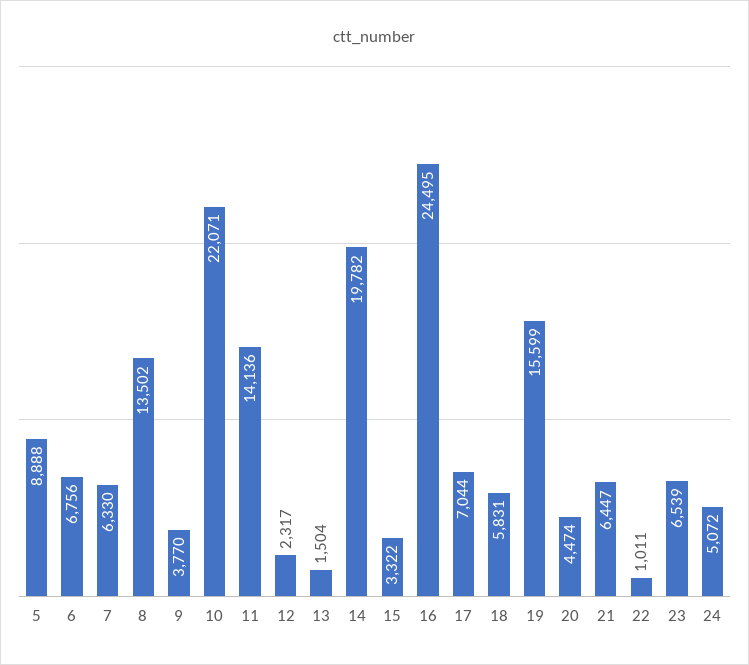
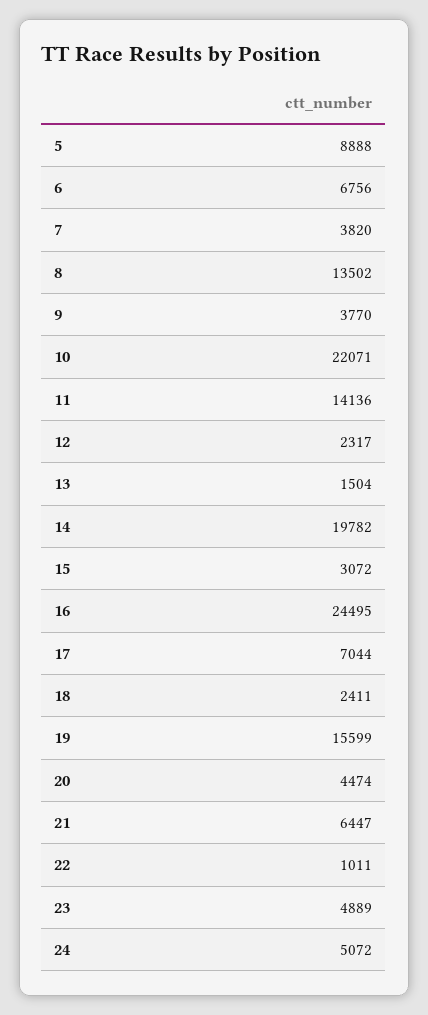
  {
    "5": 8888,
    "6": 6756,
-   "7": 6330,
+   "7": 3820,
    "8": 13502,
    "9": 3770,
    "10": 22071,
    "11": 14136,
    "12": 2317,
    "13": 1504,
    "14": 19782,
-   "15": 3322,
+   "15": 3072,
    "16": 24495,
    "17": 7044,
-   "18": 5831,
+   "18": 2411,
    "19": 15599,
    "20": 4474,
    "21": 6447,
    "22": 1011,
-   "23": 6539,
+   "23": 4889,
    "24": 5072
  }

